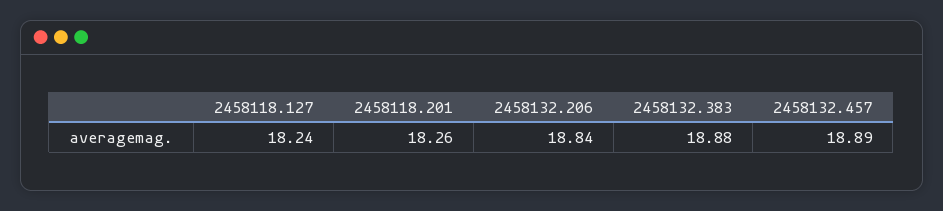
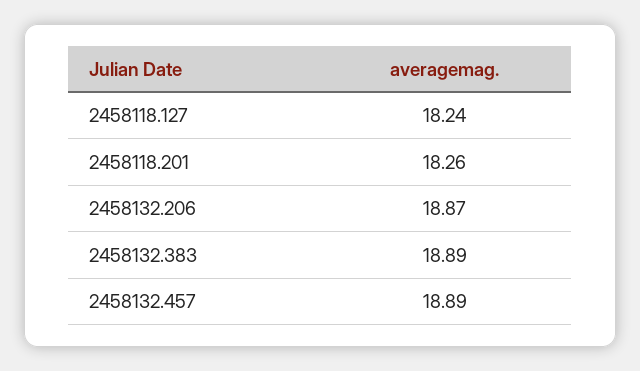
  {
    "2458118.127": 18.24,
    "2458118.201": 18.26,
-   "2458132.206": 18.84,
+   "2458132.206": 18.87,
-   "2458132.383": 18.88,
+   "2458132.383": 18.89,
    "2458132.457": 18.89
  }

